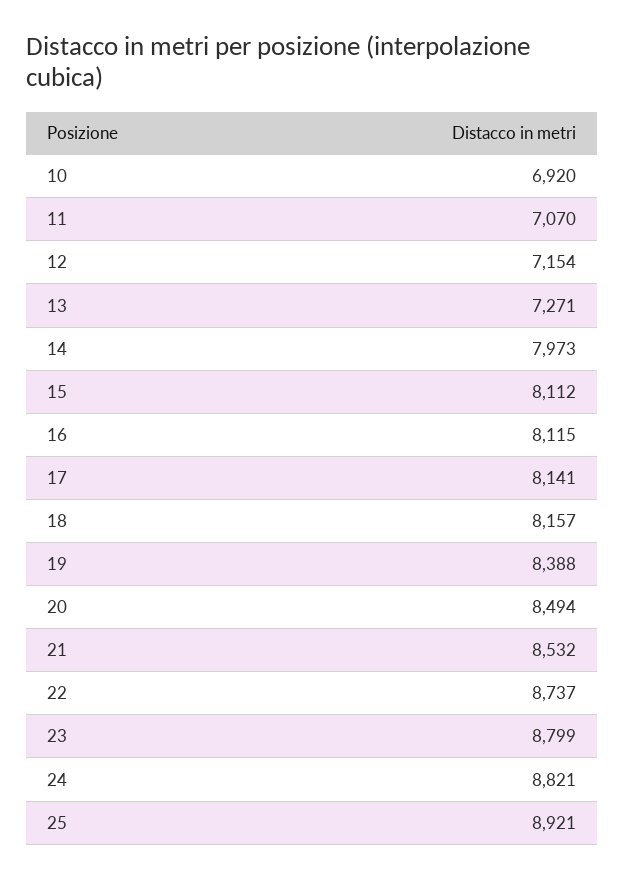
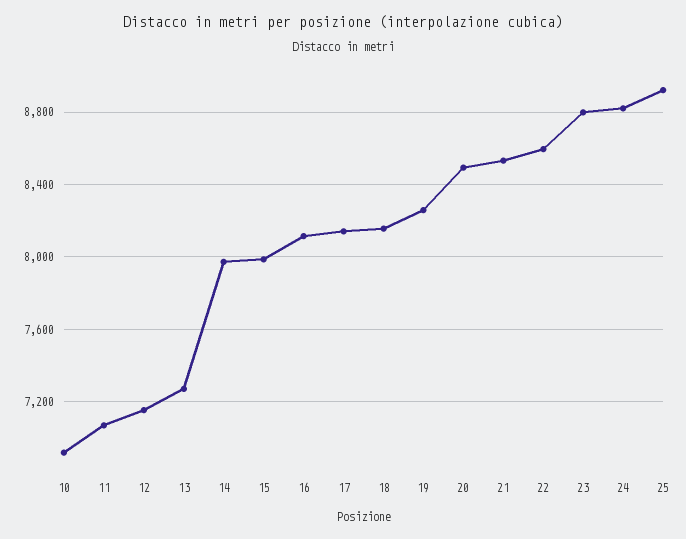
  {
    "10": 6920,
    "11": 7070,
    "12": 7154,
    "13": 7271,
    "14": 7973,
-   "15": 8112,
+   "15": 8000,
    "16": 8115,
    "17": 8141,
    "18": 8157,
-   "19": 8388,
+   "19": 8250,
    "20": 8494,
    "21": 8532,
-   "22": 8737,
+   "22": 8600,
    "23": 8799,
    "24": 8821,
    "25": 8921
  }

